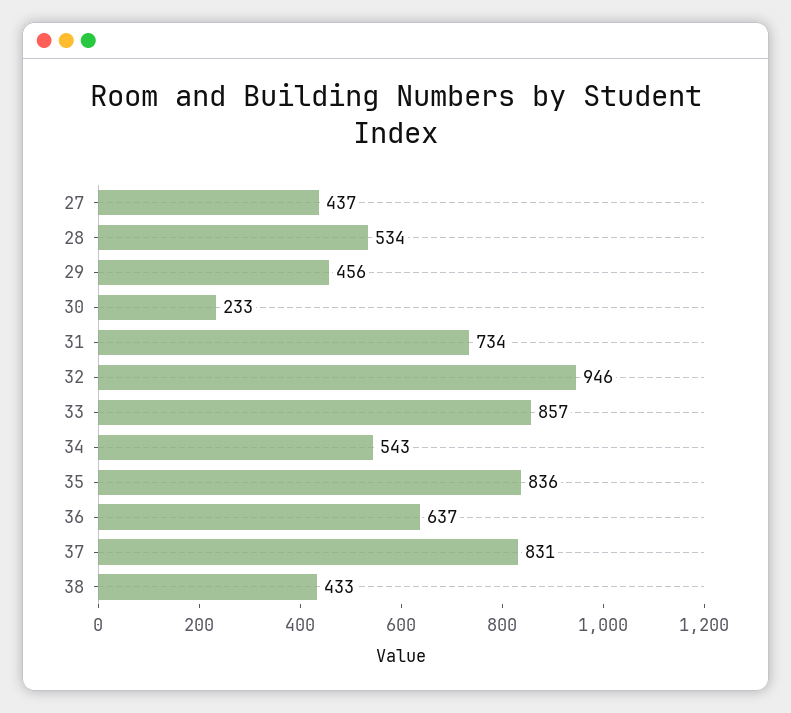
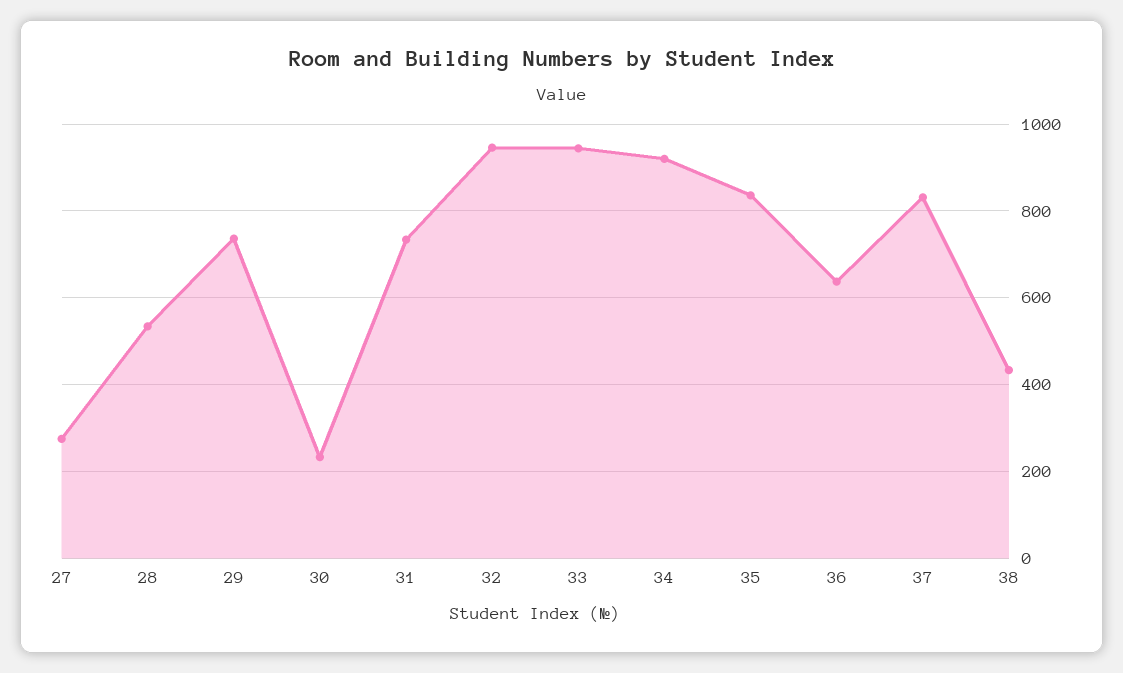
  {
-   "27": 437,
+   "27": 280,
    "28": 534,
-   "29": 456,
+   "29": 740,
    "30": 233,
    "31": 734,
    "32": 946,
-   "33": 857,
+   "33": 940,
-   "34": 543,
+   "34": 920,
    "35": 836,
    "36": 637,
    "37": 831,
    "38": 433
  }

